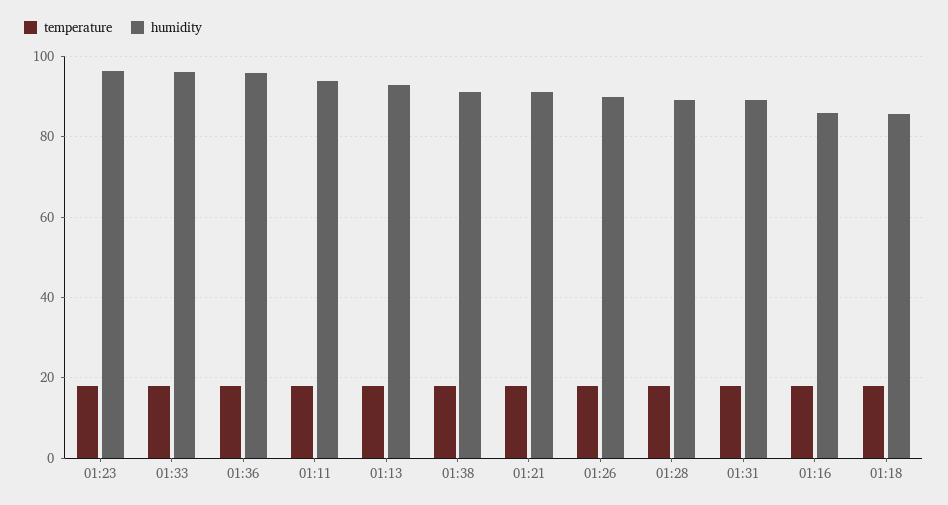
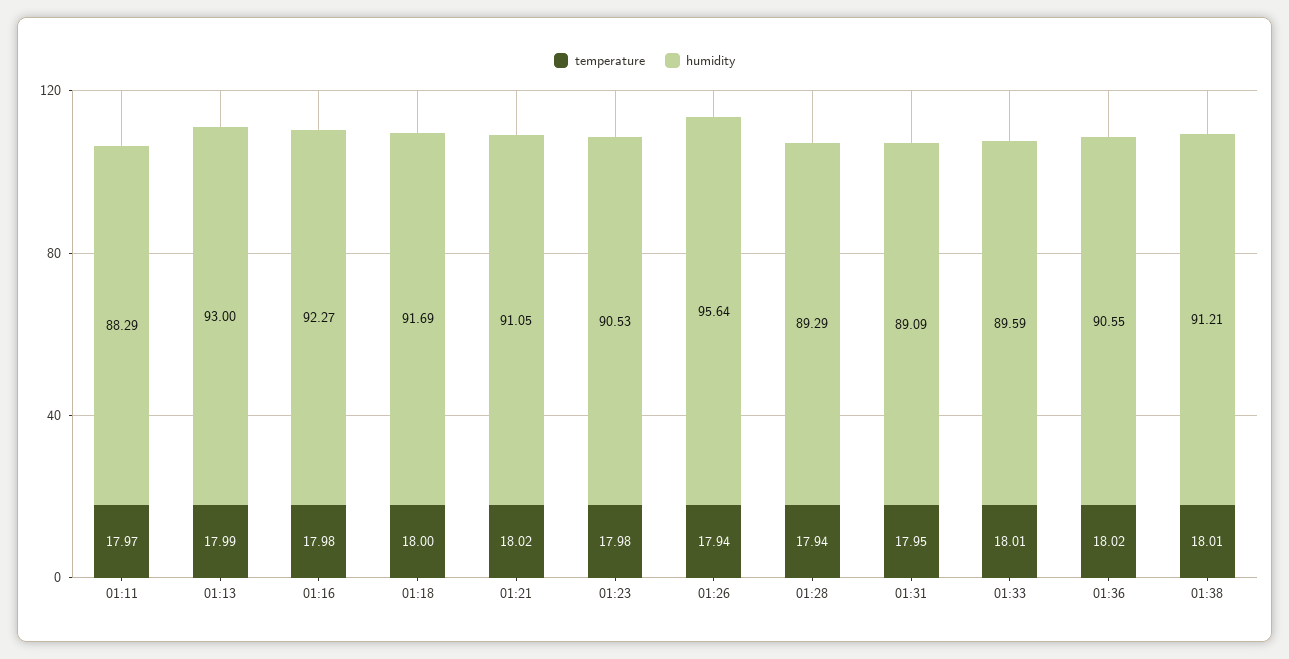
  {
    "temperature": {
      "01:23": 17.98,
      "01:33": 18.01,
      "01:36": 18.02,
      "01:11": 17.97,
      "01:13": 17.99,
      "01:38": 18.01,
      "01:21": 18.02,
      "01:26": 17.94,
      "01:28": 17.94,
      "01:31": 17.95,
      "01:16": 17.98,
      "01:18": 18
    },
    "humidity": {
-     "01:23": 96,
+     "01:23": 90.53,
-     "01:33": 96,
+     "01:33": 89.59,
-     "01:36": 96,
+     "01:36": 90.55,
-     "01:11": 94,
+     "01:11": 88.29,
      "01:13": 93,
      "01:38": 91.21,
      "01:21": 91.05,
-     "01:26": 90,
+     "01:26": 95.64,
      "01:28": 89.29,
      "01:31": 89.09,
-     "01:16": 86,
+     "01:16": 92.27,
-     "01:18": 86
+     "01:18": 91.69
    }
  }

